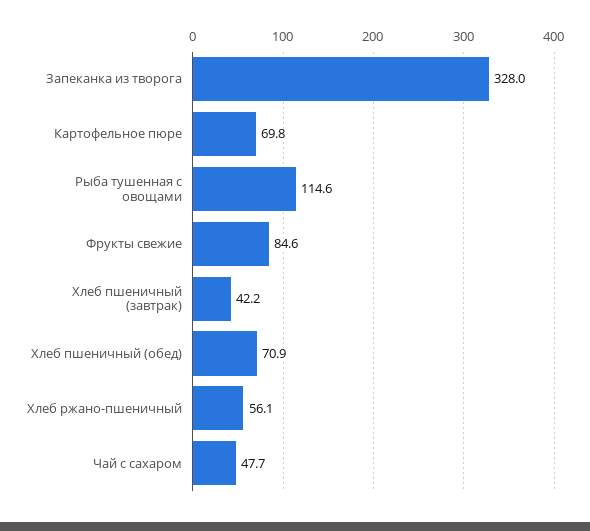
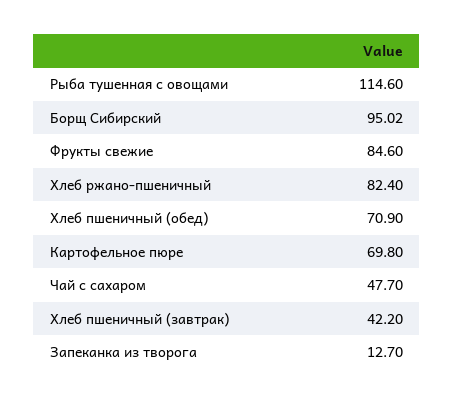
  {
-   "Запеканка из творога": 328,
+   "Запеканка из творога": 12.7,
    "Картофельное пюре": 69.8,
    "Рыба тушенная с овощами": 114.6,
    "Фрукты свежие": 84.6,
    "Хлеб пшеничный (завтрак)": 42.2,
    "Хлеб пшеничный (обед)": 70.9,
-   "Хлеб ржано-пшеничный": 56.1,
+   "Хлеб ржано-пшеничный": 82.4,
-   "Чай с сахаром": 47.7
+   "Чай с сахаром": 47.7,
+   "Борщ Сибирский": 95.02
  }

